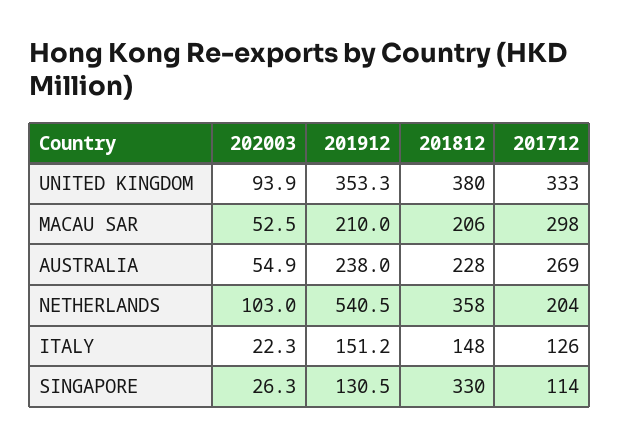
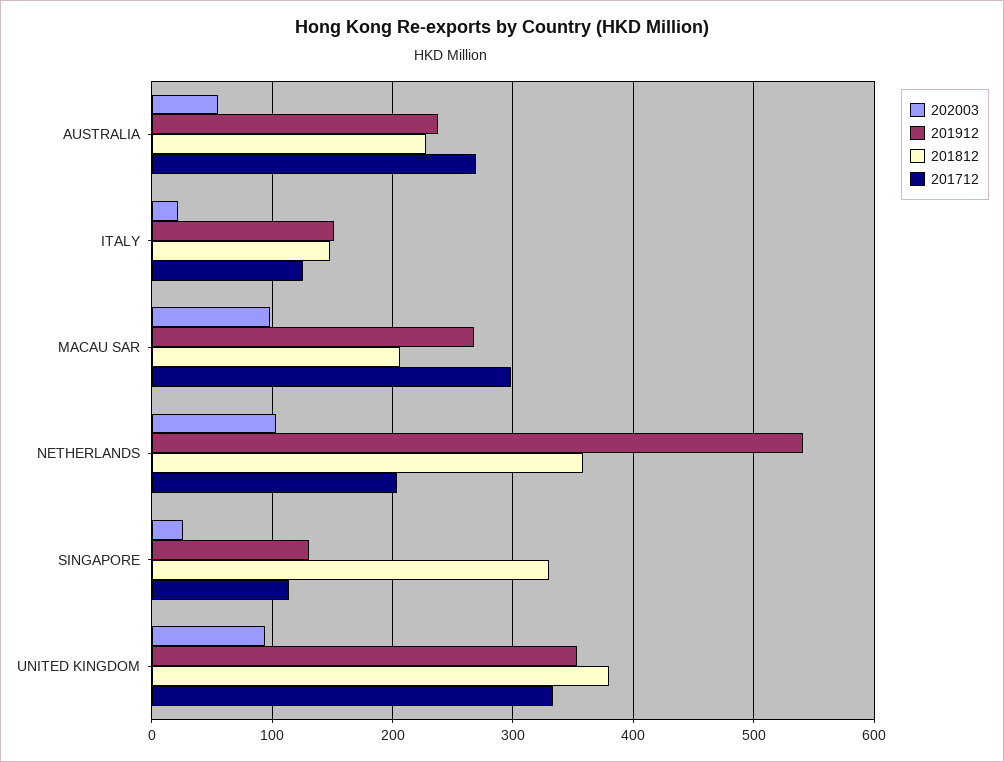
  {
    "202003": {
      "UNITED KINGDOM": 93.9,
-     "MACAU SAR": 52.5,
+     "MACAU SAR": 100,
      "AUSTRALIA": 54.9,
      "NETHERLANDS": 103,
      "ITALY": 22.3,
      "SINGAPORE": 26.3
    },
    "201912": {
      "UNITED KINGDOM": 353.3,
-     "MACAU SAR": 210,
+     "MACAU SAR": 270,
      "AUSTRALIA": 238,
      "NETHERLANDS": 540.5,
      "ITALY": 151.2,
      "SINGAPORE": 130.5
    },
    "201812": {
      "UNITED KINGDOM": 380,
      "MACAU SAR": 206,
      "AUSTRALIA": 228,
      "NETHERLANDS": 358,
      "ITALY": 148,
      "SINGAPORE": 330
    },
    "201712": {
      "UNITED KINGDOM": 333,
      "MACAU SAR": 298,
      "AUSTRALIA": 269,
      "NETHERLANDS": 204,
      "ITALY": 126,
      "SINGAPORE": 114
    }
  }

